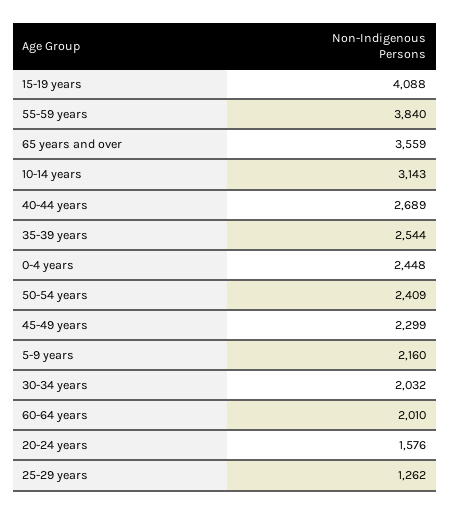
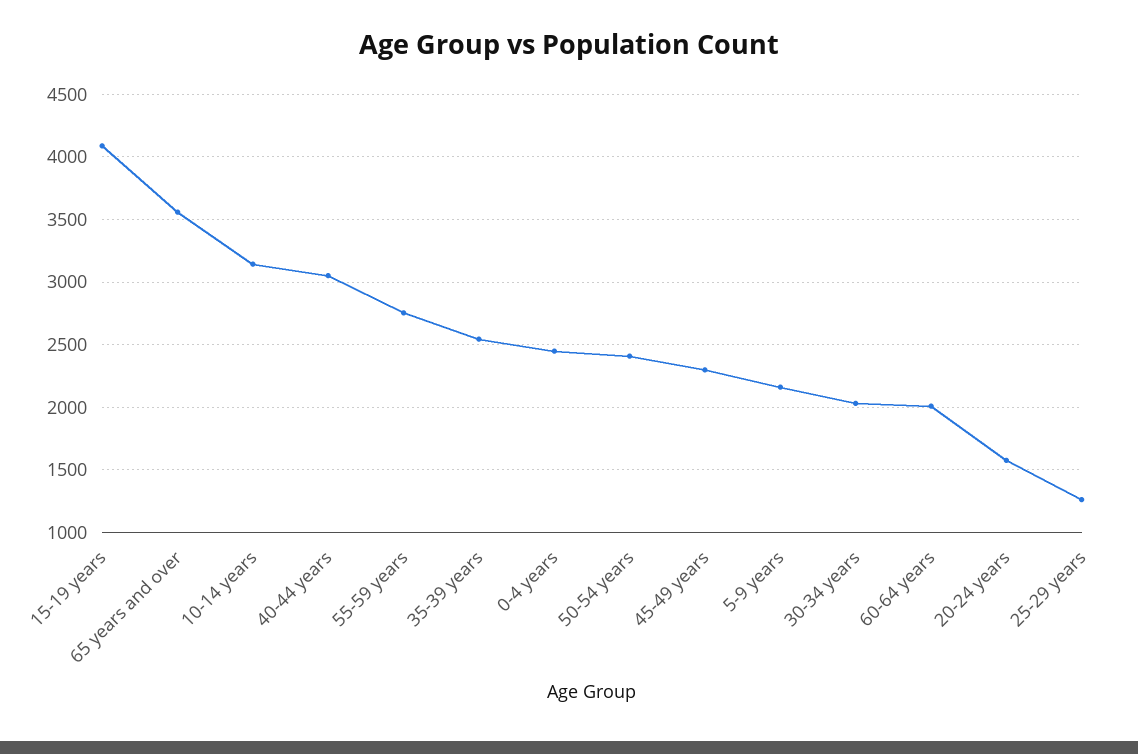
  {
    "15-19 years": 4088,
-   "55-59 years": 3840,
+   "55-59 years": 2750,
    "65 years and over": 3559,
    "10-14 years": 3143,
-   "40-44 years": 2689,
+   "40-44 years": 3050,
    "35-39 years": 2544,
    "0-4 years": 2448,
    "50-54 years": 2409,
    "45-49 years": 2299,
    "5-9 years": 2160,
    "30-34 years": 2032,
    "60-64 years": 2010,
    "20-24 years": 1576,
    "25-29 years": 1262
  }

